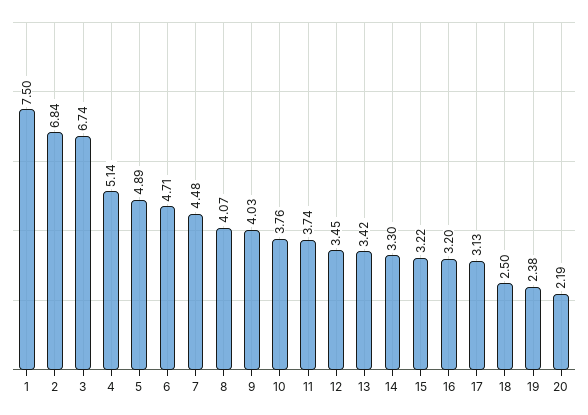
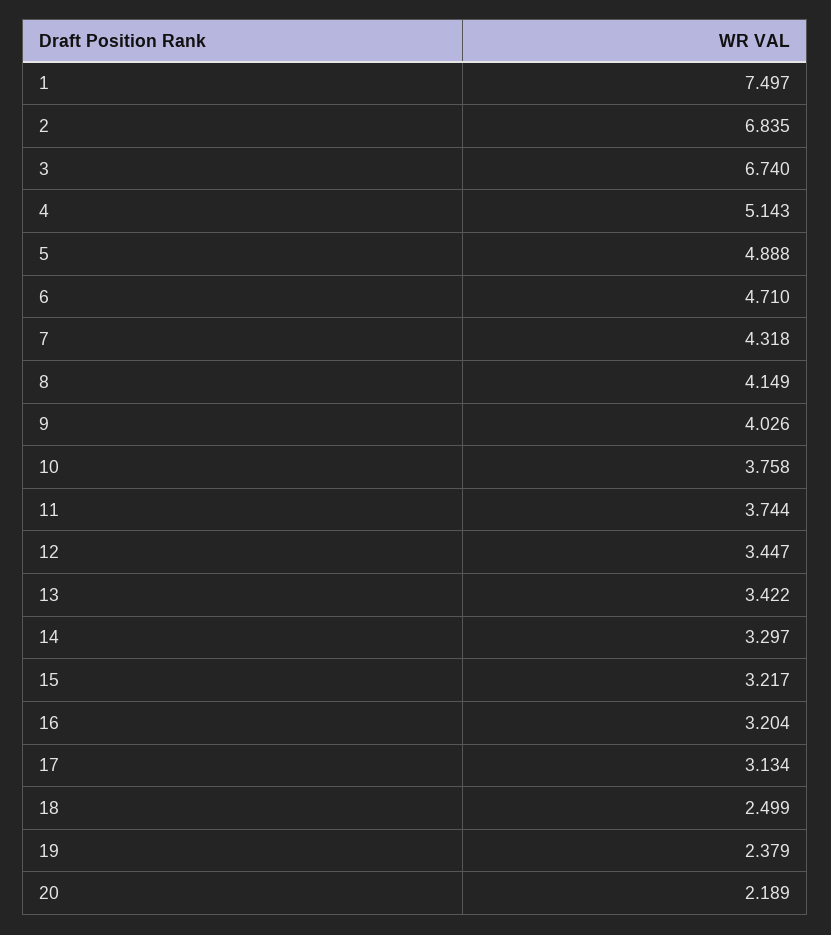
  {
    "1": 7.497,
    "2": 6.835,
    "3": 6.74,
    "4": 5.143,
    "5": 4.888,
    "6": 4.71,
-   "7": 4.48,
+   "7": 4.318,
-   "8": 4.07,
+   "8": 4.149,
    "9": 4.026,
    "10": 3.758,
    "11": 3.744,
    "12": 3.447,
    "13": 3.422,
    "14": 3.297,
    "15": 3.217,
    "16": 3.204,
    "17": 3.134,
    "18": 2.499,
    "19": 2.379,
    "20": 2.189
  }

